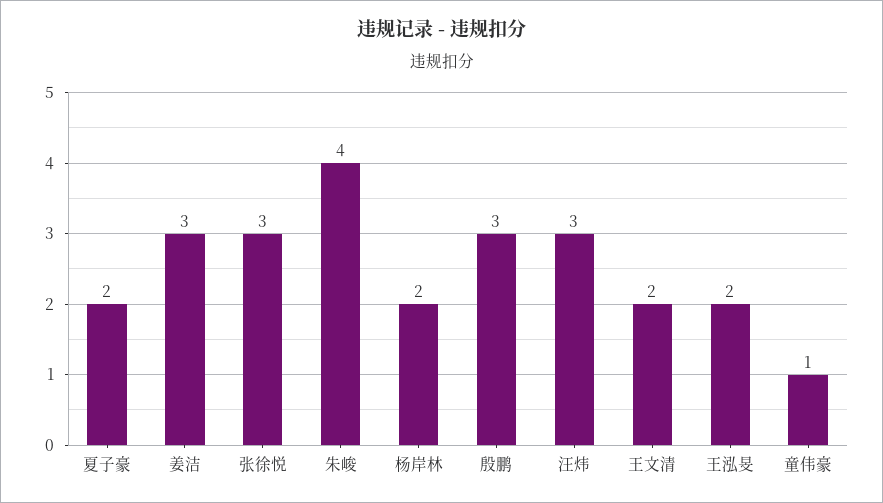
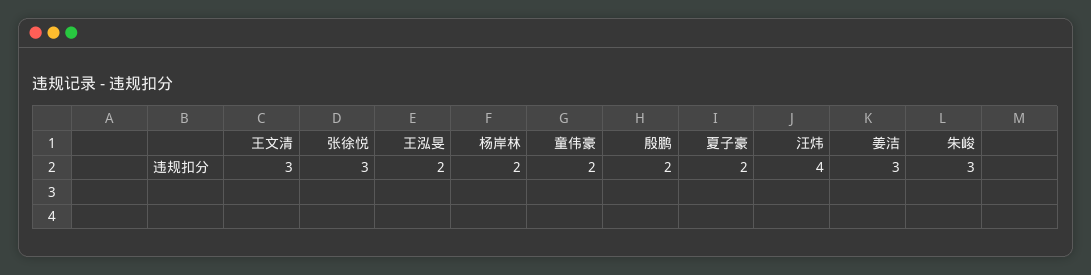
  {
    "夏子豪": 2,
    "姜洁": 3,
    "张徐悦": 3,
-   "朱峻": 4,
+   "朱峻": 3,
    "杨岸林": 2,
-   "殷鹏": 3,
+   "殷鹏": 2,
-   "汪炜": 3,
+   "汪炜": 4,
-   "王文清": 2,
+   "王文清": 3,
    "王泓旻": 2,
-   "童伟豪": 1
+   "童伟豪": 2
  }

